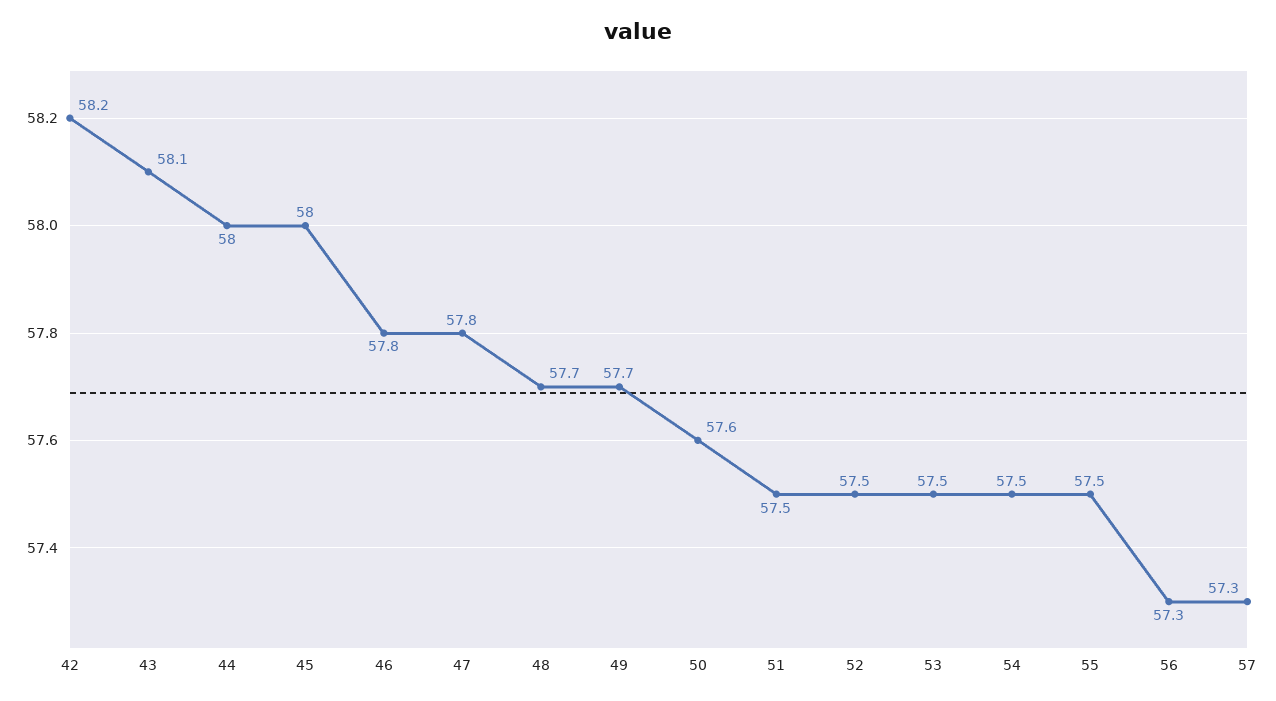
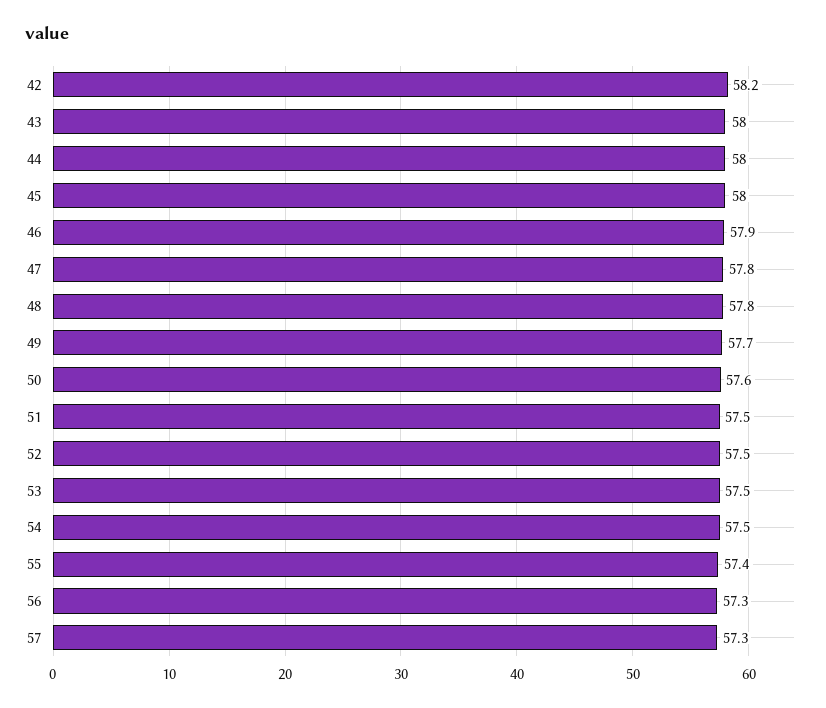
  {
    "42": 58.2,
-   "43": 58.1,
+   "43": 58,
    "44": 58,
    "45": 58,
-   "46": 57.8,
+   "46": 57.9,
    "47": 57.8,
-   "48": 57.7,
+   "48": 57.8,
    "49": 57.7,
    "50": 57.6,
    "51": 57.5,
    "52": 57.5,
    "53": 57.5,
    "54": 57.5,
-   "55": 57.5,
+   "55": 57.4,
    "56": 57.3,
    "57": 57.3
  }

